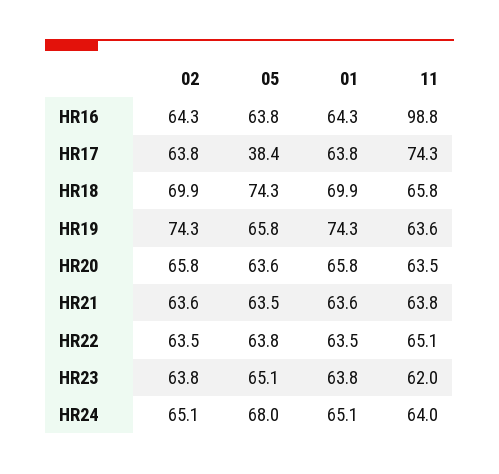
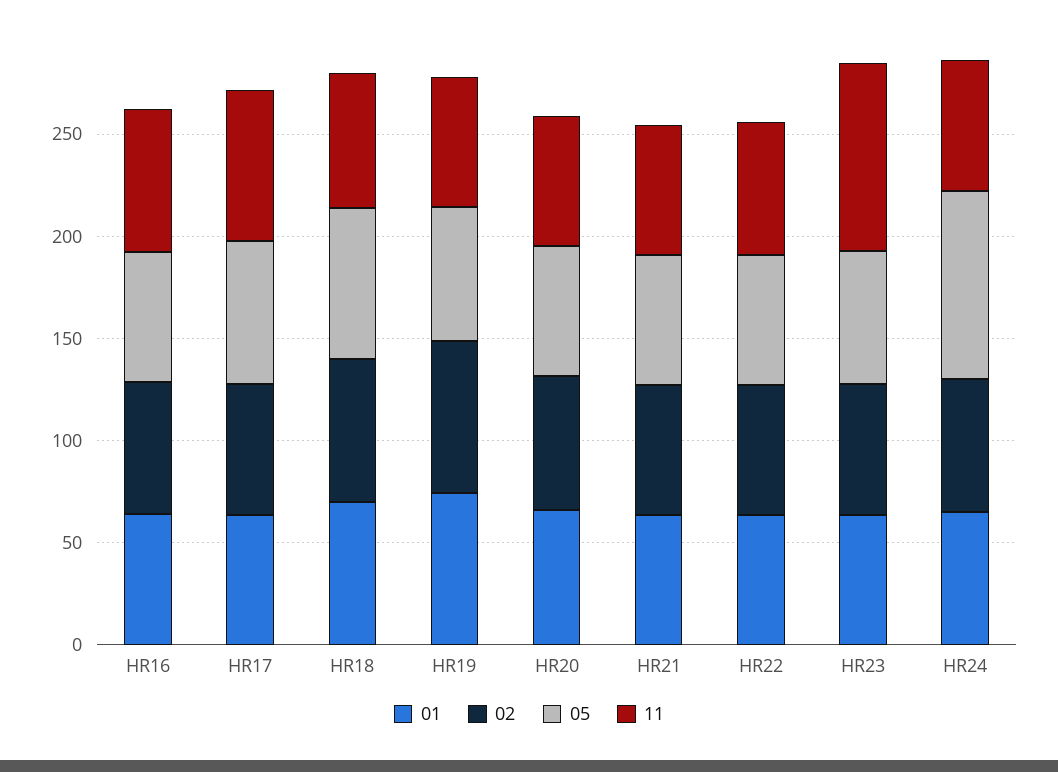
  {
    "02": {
      "HR16": 64.3,
      "HR17": 63.8,
      "HR18": 69.9,
      "HR19": 74.3,
      "HR20": 65.8,
      "HR21": 63.6,
      "HR22": 63.5,
      "HR23": 63.8,
      "HR24": 65.1
    },
    "05": {
      "HR16": 63.8,
-     "HR17": 38.4,
+     "HR17": 70,
      "HR18": 74.3,
      "HR19": 65.8,
      "HR20": 63.6,
      "HR21": 63.5,
      "HR22": 63.8,
      "HR23": 65.1,
-     "HR24": 68
+     "HR24": 90
    },
    "01": {
      "HR16": 64.3,
      "HR17": 63.8,
      "HR18": 69.9,
      "HR19": 74.3,
      "HR20": 65.8,
      "HR21": 63.6,
      "HR22": 63.5,
      "HR23": 63.8,
      "HR24": 65.1
    },
    "11": {
-     "HR16": 98.8,
+     "HR16": 70,
      "HR17": 74.3,
      "HR18": 65.8,
      "HR19": 63.6,
      "HR20": 63.5,
      "HR21": 63.8,
      "HR22": 65.1,
-     "HR23": 62,
+     "HR23": 90,
      "HR24": 64
    }
  }

